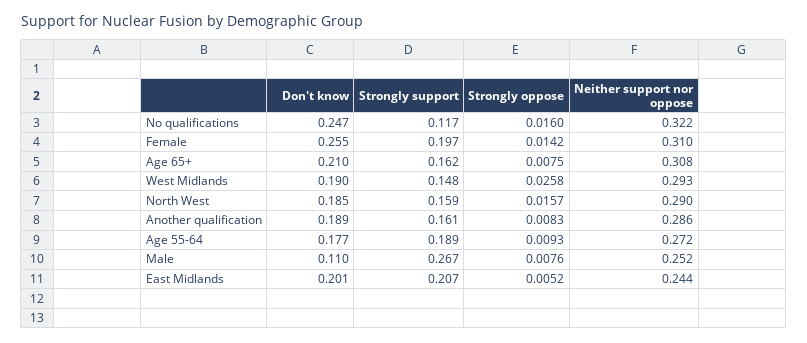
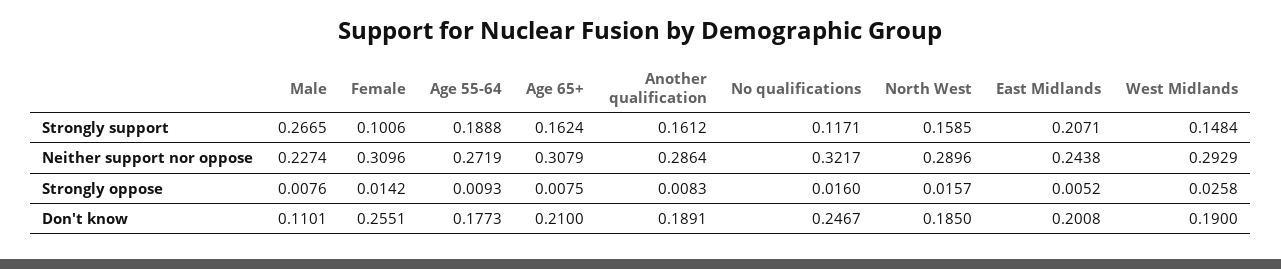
  {
    "Don't know": {
      "No qualifications": 0.2467,
      "Female": 0.2551,
      "Age 65+": 0.21,
      "West Midlands": 0.19,
      "North West": 0.185,
      "Another qualification": 0.1891,
      "Age 55-64": 0.1773,
      "Male": 0.1101,
      "East Midlands": 0.2008
    },
    "Strongly support": {
      "No qualifications": 0.1171,
-     "Female": 0.197,
+     "Female": 0.1006,
      "Age 65+": 0.1624,
      "West Midlands": 0.1484,
      "North West": 0.1585,
      "Another qualification": 0.1612,
      "Age 55-64": 0.1888,
      "Male": 0.2665,
      "East Midlands": 0.2071
    },
    "Strongly oppose": {
      "No qualifications": 0.016,
      "Female": 0.0142,
      "Age 65+": 0.0075,
      "West Midlands": 0.0258,
      "North West": 0.0157,
      "Another qualification": 0.0083,
      "Age 55-64": 0.0093,
      "Male": 0.0076,
      "East Midlands": 0.0052
    },
    "Neither support nor oppose": {
      "No qualifications": 0.3217,
      "Female": 0.3096,
      "Age 65+": 0.3079,
      "West Midlands": 0.2929,
      "North West": 0.2896,
      "Another qualification": 0.2864,
      "Age 55-64": 0.2719,
-     "Male": 0.252,
+     "Male": 0.2274,
      "East Midlands": 0.2438
    }
  }

